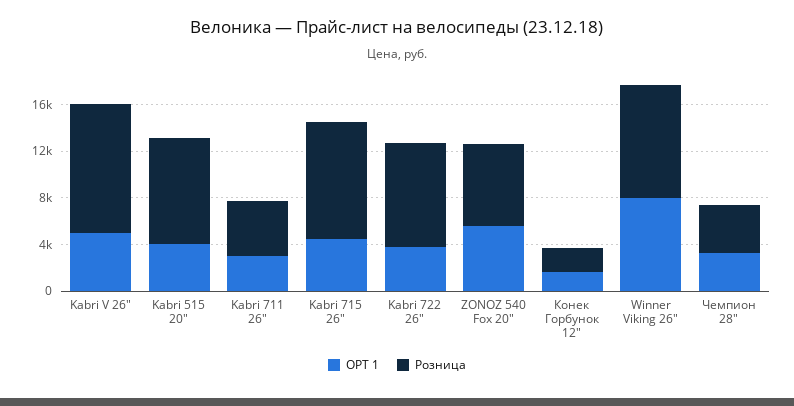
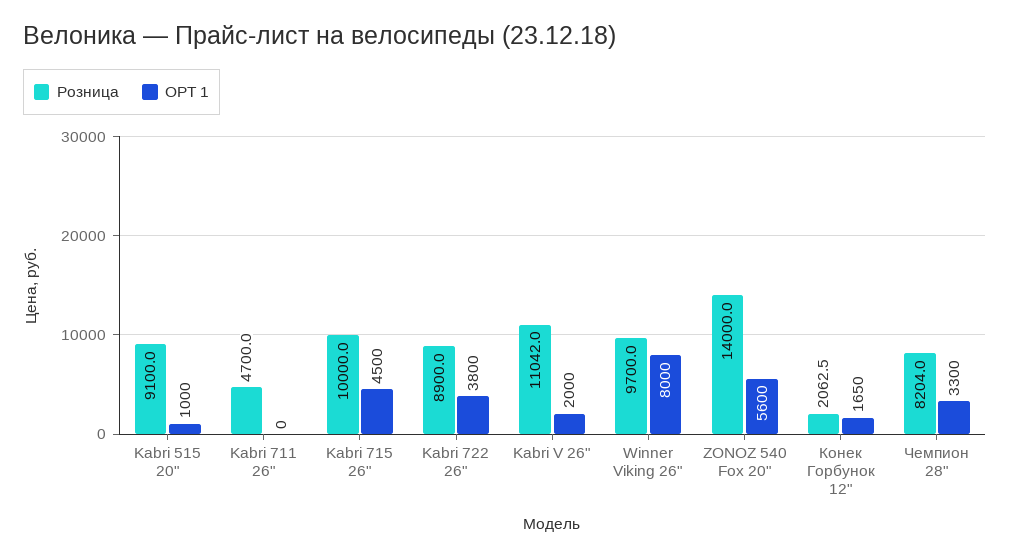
  {
    "OPT 1": {
-     "Kabri V 26\"": 5000,
+     "Kabri V 26\"": 2000,
-     "Kabri 515 20\"": 4000,
+     "Kabri 515 20\"": 1000,
-     "Kabri 711 26\"": 3000,
+     "Kabri 711 26\"": 0,
      "Kabri 715 26\"": 4500,
      "Kabri 722 26\"": 3800,
      "ZONOZ 540 Fox 20\"": 5600,
      "Конек Горбунок 12\"": 1650,
      "Winner Viking 26\"": 8000,
      "Чемпион 28\"": 3300
    },
    "Розница": {
      "Kabri V 26\"": 11042,
      "Kabri 515 20\"": 9100,
      "Kabri 711 26\"": 4700,
      "Kabri 715 26\"": 10000,
      "Kabri 722 26\"": 8900,
-     "ZONOZ 540 Fox 20\"": 7000,
+     "ZONOZ 540 Fox 20\"": 14000,
      "Конек Горбунок 12\"": 2062.5,
      "Winner Viking 26\"": 9700,
-     "Чемпион 28\"": 4000
+     "Чемпион 28\"": 8204
    }
  }

